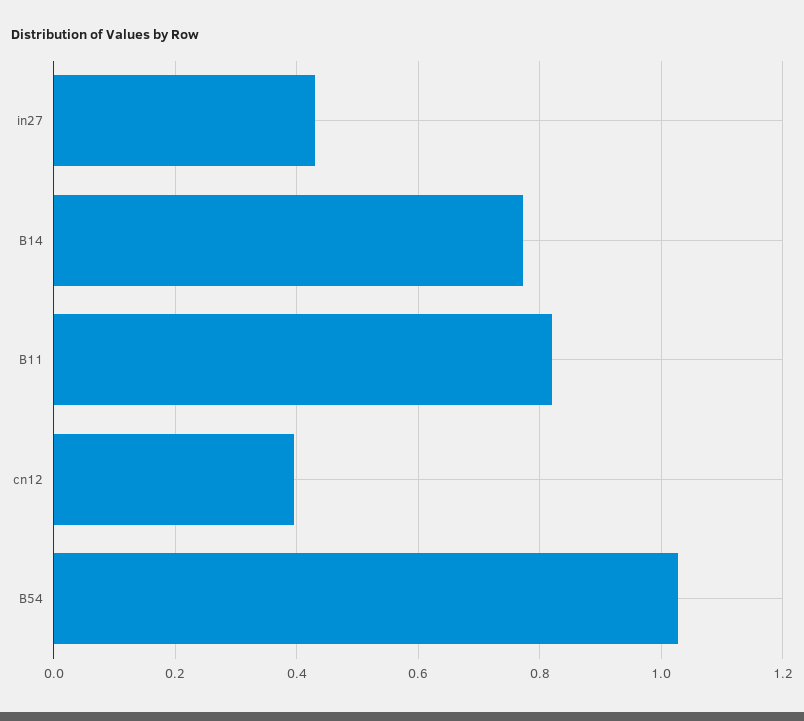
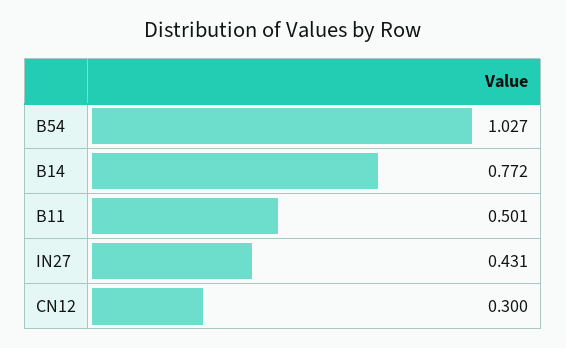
  {
    "in27": 0.431,
    "B14": 0.772,
-   "B11": 0.82,
+   "B11": 0.501,
-   "cn12": 0.4,
+   "cn12": 0.3,
    "B54": 1.027
  }

